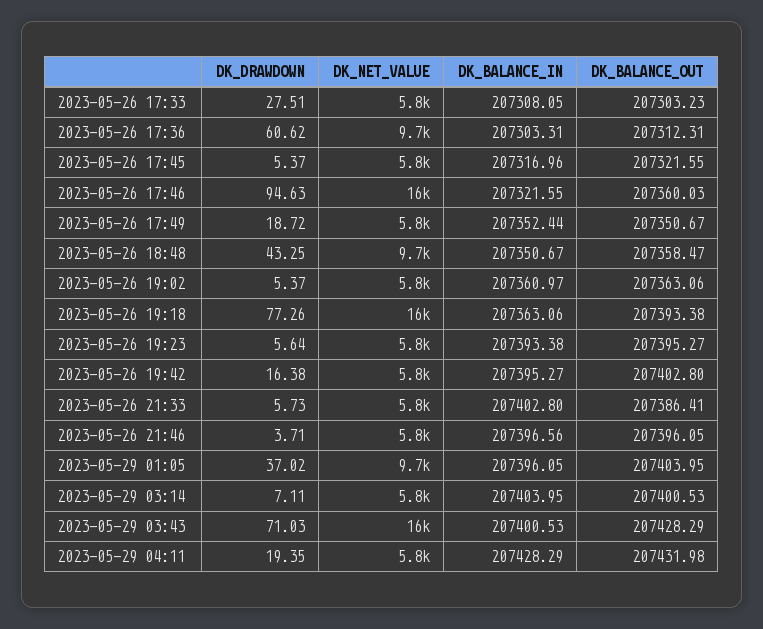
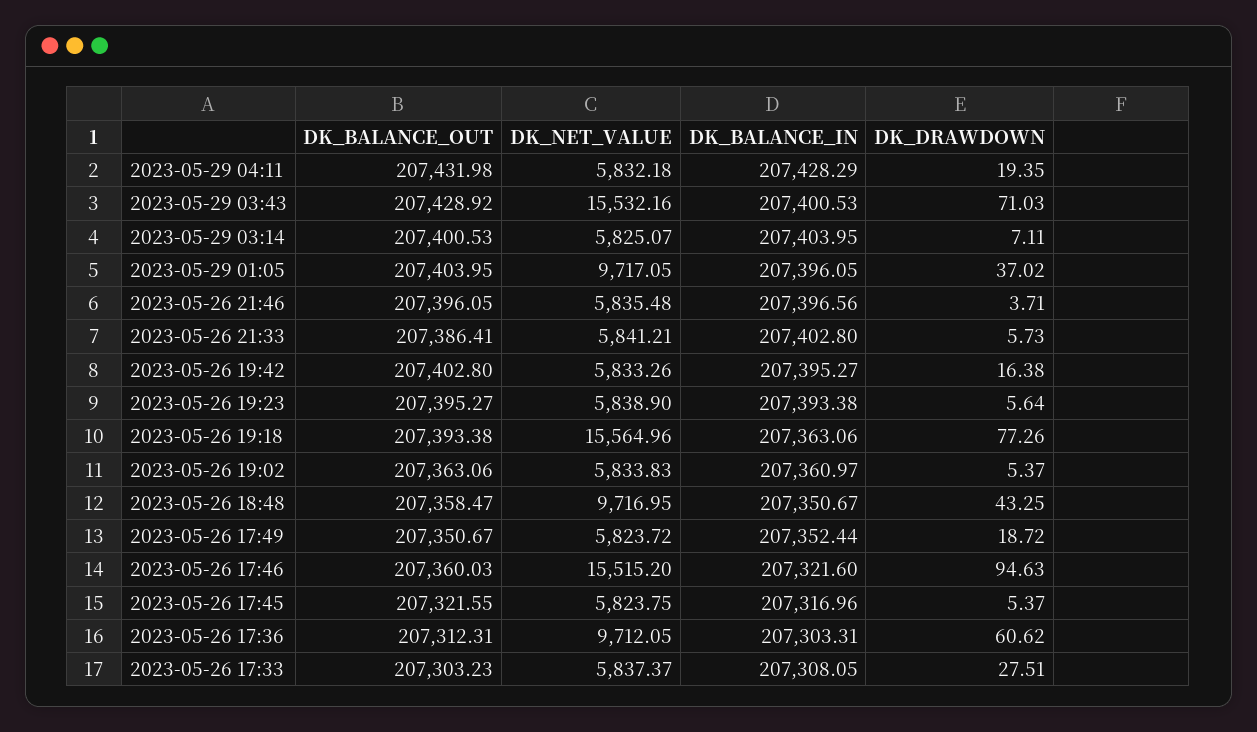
  {
    "DK_DRAWDOWN": {
      "2023-05-26 17:33": 27.51,
      "2023-05-26 17:36": 60.62,
      "2023-05-26 17:45": 5.37,
      "2023-05-26 17:46": 94.63,
      "2023-05-26 17:49": 18.72,
      "2023-05-26 18:48": 43.25,
      "2023-05-26 19:02": 5.37,
      "2023-05-26 19:18": 77.26,
      "2023-05-26 19:23": 5.64,
      "2023-05-26 19:42": 16.38,
      "2023-05-26 21:33": 5.73,
      "2023-05-26 21:46": 3.71,
      "2023-05-29 01:05": 37.02,
      "2023-05-29 03:14": 7.11,
      "2023-05-29 03:43": 71.03,
      "2023-05-29 04:11": 19.35
    },
    "DK_NET_VALUE": {
      "2023-05-26 17:33": 5837.37,
      "2023-05-26 17:36": 9712.05,
      "2023-05-26 17:45": 5823.75,
      "2023-05-26 17:46": 15515.2,
      "2023-05-26 17:49": 5823.72,
      "2023-05-26 18:48": 9716.95,
      "2023-05-26 19:02": 5833.83,
      "2023-05-26 19:18": 15564.96,
      "2023-05-26 19:23": 5838.9,
      "2023-05-26 19:42": 5833.26,
      "2023-05-26 21:33": 5841.21,
      "2023-05-26 21:46": 5835.48,
      "2023-05-29 01:05": 9717.05,
      "2023-05-29 03:14": 5825.07,
      "2023-05-29 03:43": 15532.16,
      "2023-05-29 04:11": 5832.18
    },
    "DK_BALANCE_IN": {
      "2023-05-26 17:33": 207308.05,
      "2023-05-26 17:36": 207303.31,
      "2023-05-26 17:45": 207316.96,
-     "2023-05-26 17:46": 207321.55,
+     "2023-05-26 17:46": 207321.6,
      "2023-05-26 17:49": 207352.44,
      "2023-05-26 18:48": 207350.67,
      "2023-05-26 19:02": 207360.97,
      "2023-05-26 19:18": 207363.06,
      "2023-05-26 19:23": 207393.38,
      "2023-05-26 19:42": 207395.27,
      "2023-05-26 21:33": 207402.8,
      "2023-05-26 21:46": 207396.56,
      "2023-05-29 01:05": 207396.05,
      "2023-05-29 03:14": 207403.95,
      "2023-05-29 03:43": 207400.53,
      "2023-05-29 04:11": 207428.29
    },
    "DK_BALANCE_OUT": {
      "2023-05-26 17:33": 207303.23,
      "2023-05-26 17:36": 207312.31,
      "2023-05-26 17:45": 207321.55,
      "2023-05-26 17:46": 207360.03,
      "2023-05-26 17:49": 207350.67,
      "2023-05-26 18:48": 207358.47,
      "2023-05-26 19:02": 207363.06,
      "2023-05-26 19:18": 207393.38,
      "2023-05-26 19:23": 207395.27,
      "2023-05-26 19:42": 207402.8,
      "2023-05-26 21:33": 207386.41,
      "2023-05-26 21:46": 207396.05,
      "2023-05-29 01:05": 207403.95,
      "2023-05-29 03:14": 207400.53,
-     "2023-05-29 03:43": 207428.29,
+     "2023-05-29 03:43": 207428.92,
      "2023-05-29 04:11": 207431.98
    }
  }

